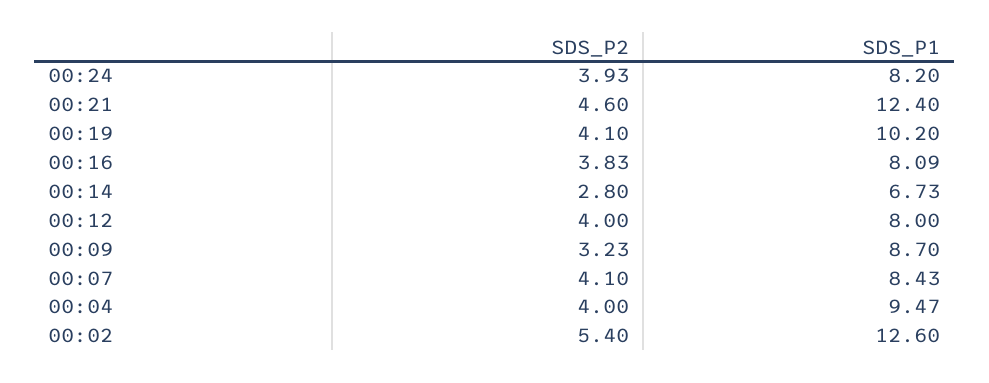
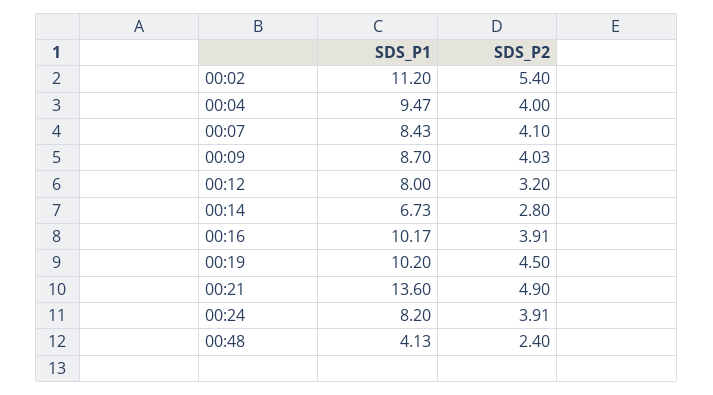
  {
    "SDS_P2": {
-     "00:24": 3.93,
+     "00:24": 3.91,
-     "00:21": 4.6,
+     "00:21": 4.9,
-     "00:19": 4.1,
+     "00:19": 4.5,
-     "00:16": 3.83,
+     "00:16": 3.91,
      "00:14": 2.8,
-     "00:12": 4,
+     "00:12": 3.2,
-     "00:09": 3.23,
+     "00:09": 4.03,
      "00:07": 4.1,
      "00:04": 4,
-     "00:02": 5.4
+     "00:02": 5.4,
+     "00:48": 2.4
    },
    "SDS_P1": {
      "00:24": 8.2,
-     "00:21": 12.4,
+     "00:21": 13.6,
      "00:19": 10.2,
-     "00:16": 8.09,
+     "00:16": 10.17,
      "00:14": 6.73,
      "00:12": 8,
      "00:09": 8.7,
      "00:07": 8.43,
      "00:04": 9.47,
-     "00:02": 12.6
+     "00:02": 11.2,
+     "00:48": 4.13
    }
  }

